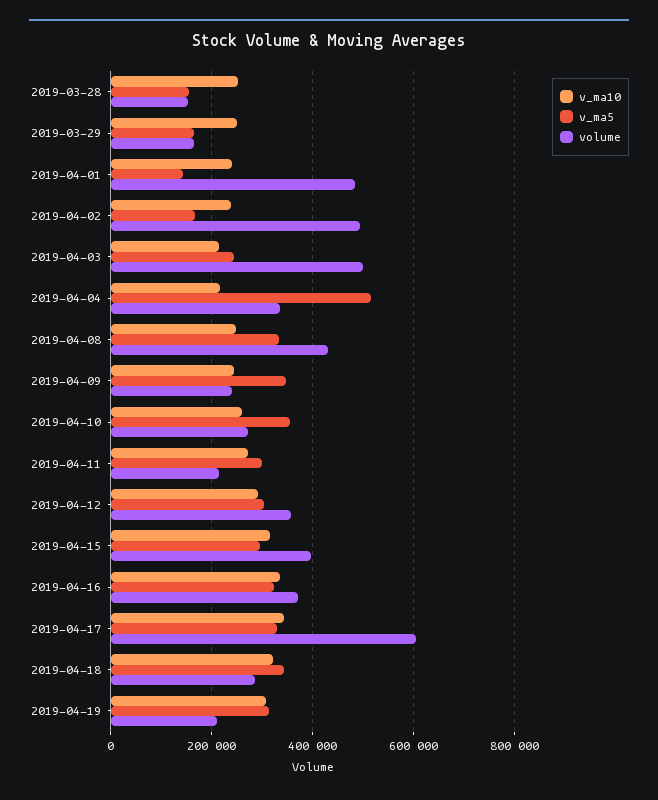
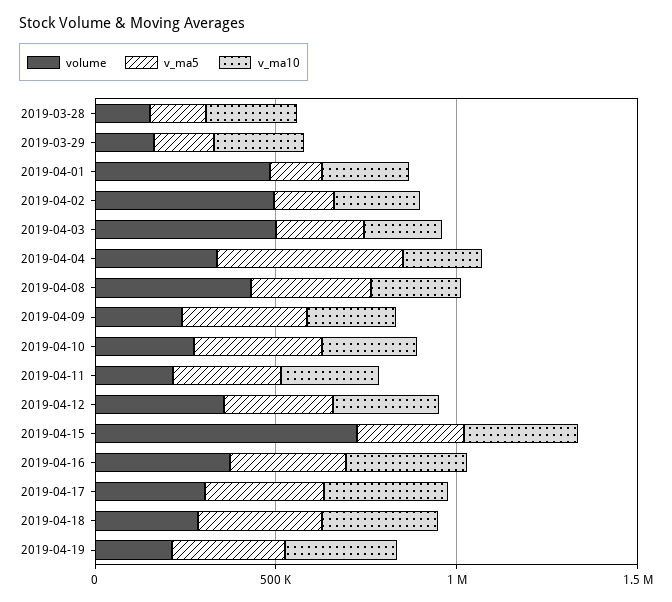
  {
    "v_ma10": {
      "2019-03-28": 260000,
      "2019-03-29": 260000,
      "2019-04-01": 240000,
      "2019-04-02": 240000,
      "2019-04-03": 220000,
      "2019-04-04": 220000,
      "2019-04-08": 240000,
      "2019-04-09": 240000,
      "2019-04-10": 260000,
      "2019-04-11": 280000,
      "2019-04-12": 300000,
      "2019-04-15": 320000,
      "2019-04-16": 340000,
      "2019-04-17": 340000,
      "2019-04-18": 320000,
      "2019-04-19": 300000
    },
    "v_ma5": {
      "2019-03-28": 160000,
      "2019-03-29": 160000,
      "2019-04-01": 140000,
      "2019-04-02": 160000,
      "2019-04-03": 240000,
      "2019-04-04": 520000,
      "2019-04-08": 340000,
      "2019-04-09": 340000,
      "2019-04-10": 360000,
      "2019-04-11": 300000,
      "2019-04-12": 300000,
      "2019-04-15": 300000,
      "2019-04-16": 320000,
      "2019-04-17": 320000,
      "2019-04-18": 340000,
      "2019-04-19": 320000
    },
    "volume": {
      "2019-03-28": 160000,
      "2019-03-29": 160000,
      "2019-04-01": 480000,
      "2019-04-02": 500000,
      "2019-04-03": 500000,
      "2019-04-04": 340000,
      "2019-04-08": 420000,
      "2019-04-09": 240000,
      "2019-04-10": 280000,
      "2019-04-11": 220000,
      "2019-04-12": 360000,
-     "2019-04-15": 400000,
+     "2019-04-15": 700000,
      "2019-04-16": 380000,
-     "2019-04-17": 600000,
+     "2019-04-17": 300000,
      "2019-04-18": 280000,
      "2019-04-19": 220000
    }
  }

